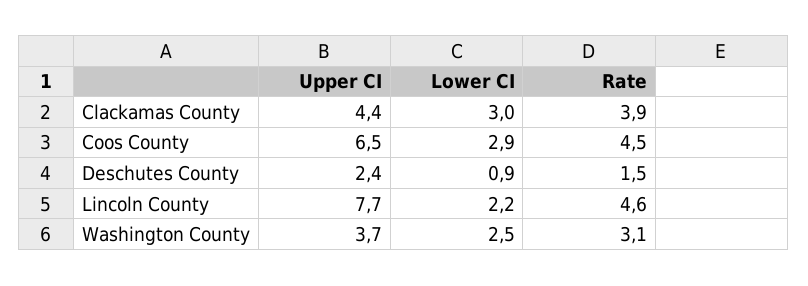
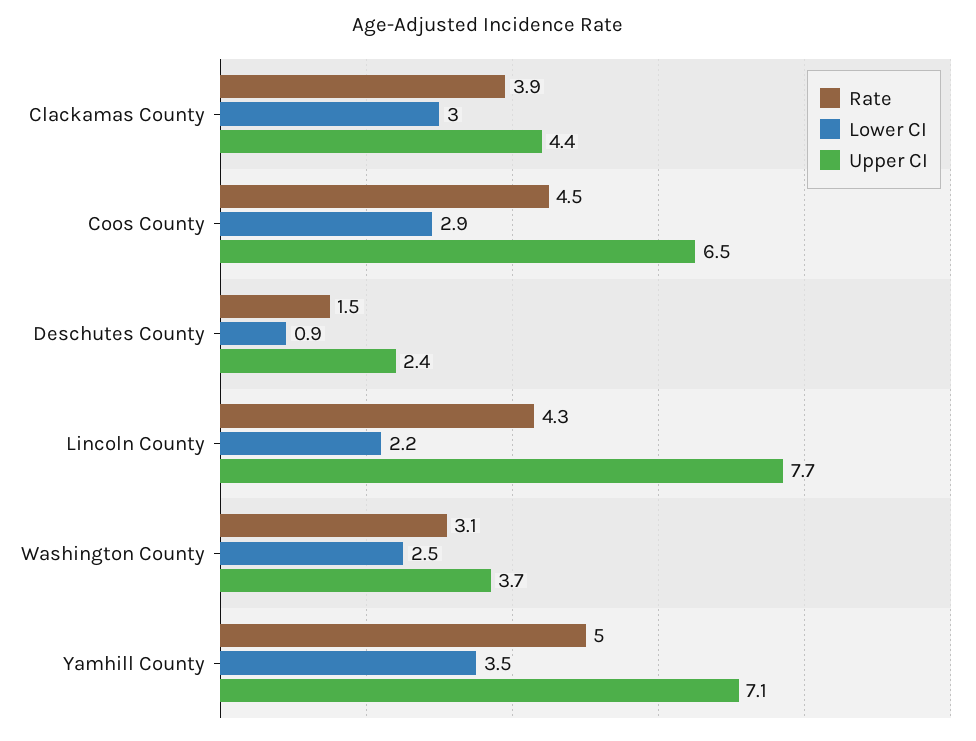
  {
    "Upper CI": {
      "Clackamas County": 4.4,
      "Coos County": 6.5,
      "Deschutes County": 2.4,
      "Lincoln County": 7.7,
-     "Washington County": 3.7
+     "Washington County": 3.7,
+     "Yamhill County": 7.1
    },
    "Lower CI": {
      "Clackamas County": 3,
      "Coos County": 2.9,
      "Deschutes County": 0.9,
      "Lincoln County": 2.2,
-     "Washington County": 2.5
+     "Washington County": 2.5,
+     "Yamhill County": 3.5
    },
    "Rate": {
      "Clackamas County": 3.9,
      "Coos County": 4.5,
      "Deschutes County": 1.5,
-     "Lincoln County": 4.6,
+     "Lincoln County": 4.3,
-     "Washington County": 3.1
+     "Washington County": 3.1,
+     "Yamhill County": 5
    }
  }

